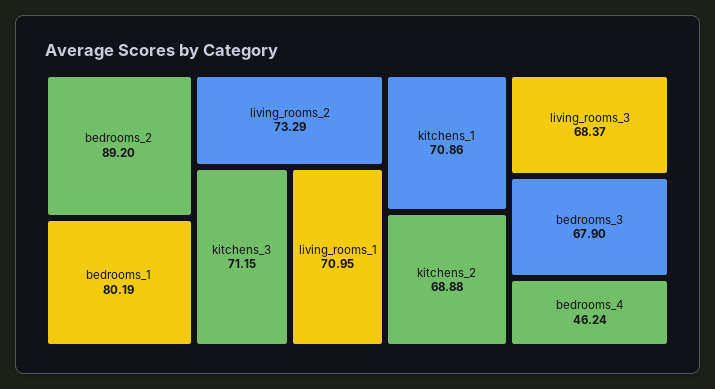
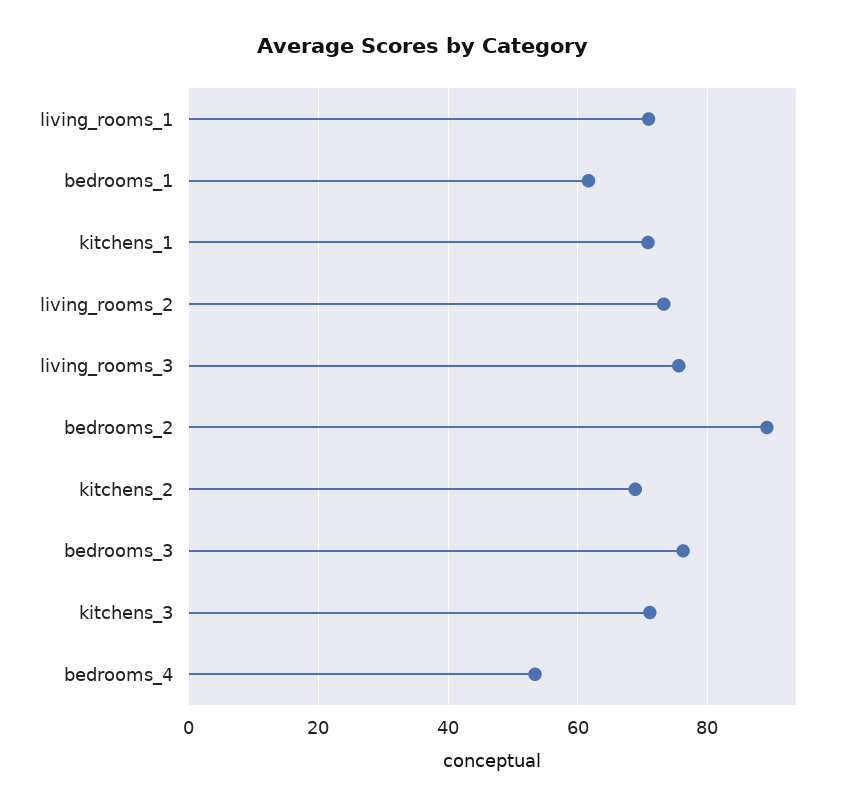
  {
    "bedrooms_2": 89.2,
-   "bedrooms_1": 80.19,
+   "bedrooms_1": 62,
    "living_rooms_2": 73.29,
    "kitchens_3": 71.15,
    "living_rooms_1": 70.95,
    "kitchens_1": 70.86,
    "kitchens_2": 68.88,
-   "living_rooms_3": 68.37,
+   "living_rooms_3": 76,
-   "bedrooms_3": 67.9,
+   "bedrooms_3": 76,
-   "bedrooms_4": 46.24
+   "bedrooms_4": 54
  }

